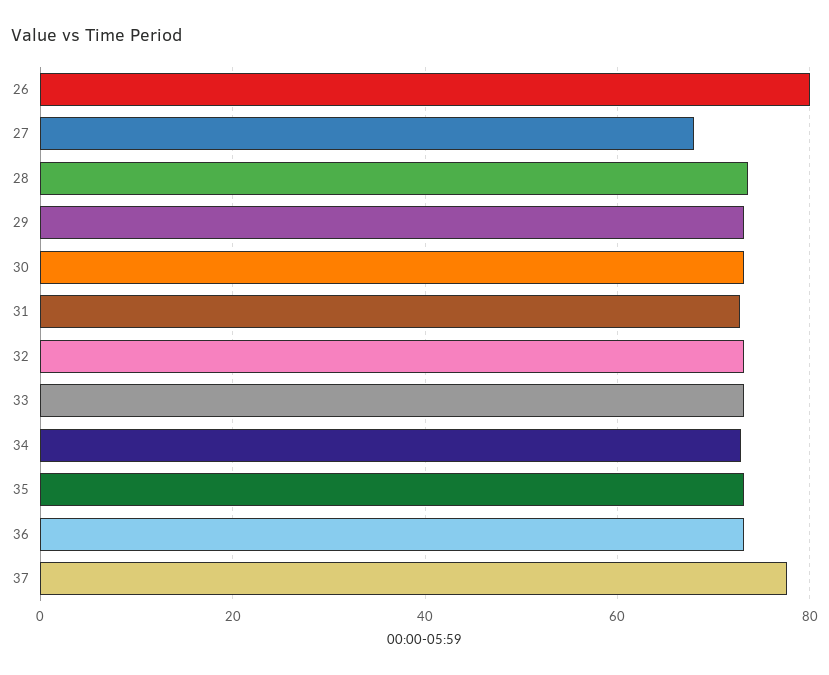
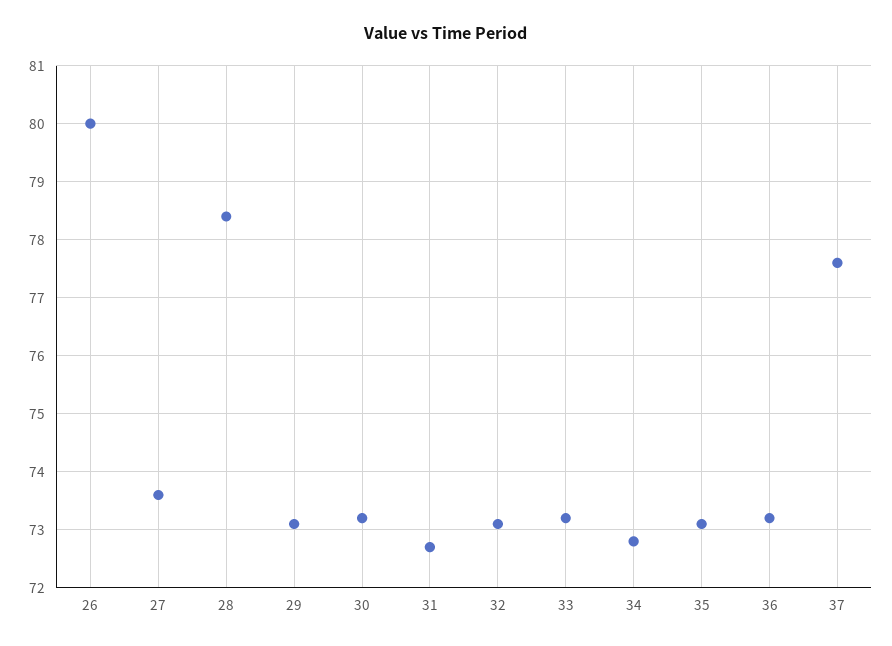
  {
    "26": 80,
-   "27": 68,
+   "27": 73.5,
-   "28": 74,
+   "28": 78.5,
    "29": 73,
    "30": 73,
    "31": 72.5,
    "32": 73,
    "33": 73,
    "34": 73,
    "35": 73,
    "36": 73,
    "37": 77.5
  }

